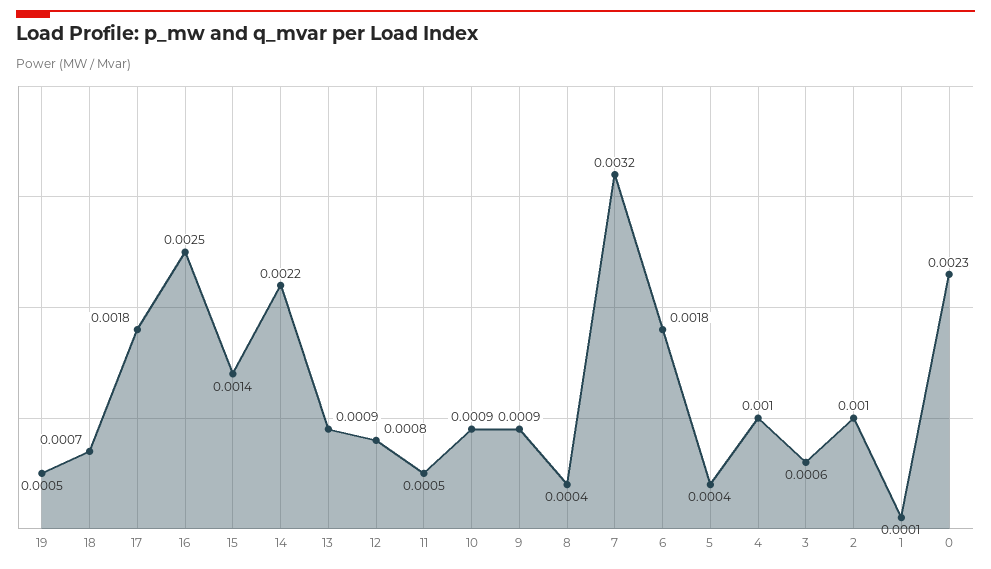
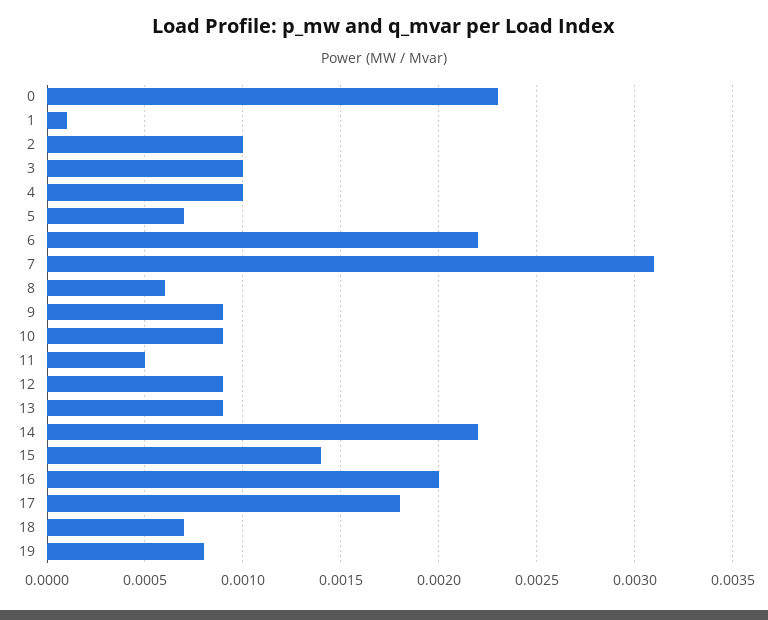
  {
-   "19": 0.0005,
+   "19": 0.0008,
    "18": 0.0007,
    "17": 0.0018,
-   "16": 0.0025,
+   "16": 0.002,
    "15": 0.0014,
    "14": 0.0022,
    "13": 0.0009,
-   "12": 0.0008,
+   "12": 0.0009,
    "11": 0.0005,
    "10": 0.0009,
    "9": 0.0009,
-   "8": 0.0004,
+   "8": 0.0006,
-   "7": 0.0032,
+   "7": 0.0031,
-   "6": 0.0018,
+   "6": 0.0022,
-   "5": 0.0004,
+   "5": 0.0007,
    "4": 0.001,
-   "3": 0.0006,
+   "3": 0.001,
    "2": 0.001,
    "1": 0.0001,
    "0": 0.0023
  }

